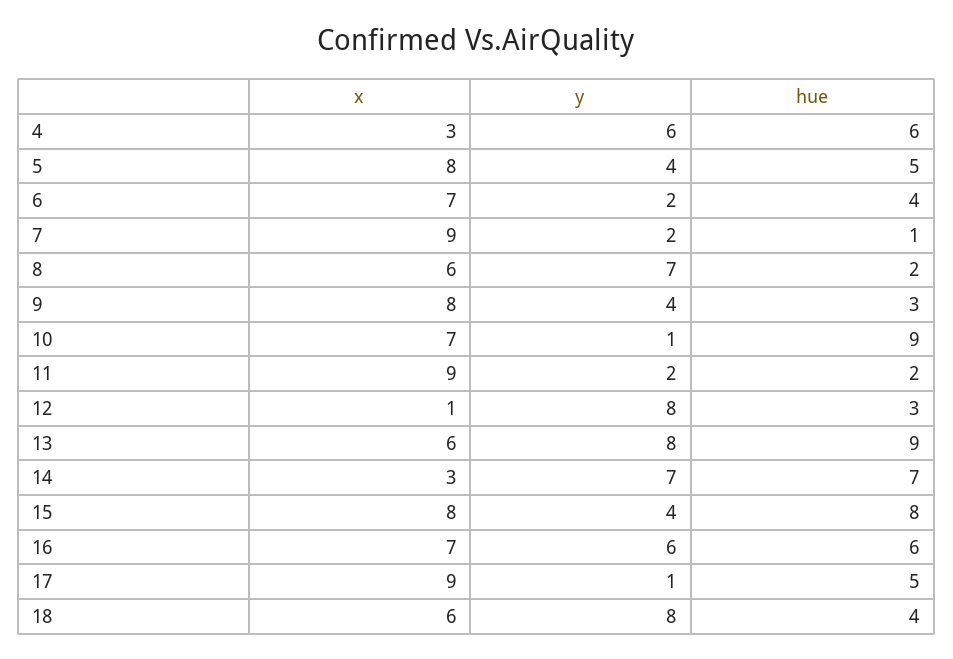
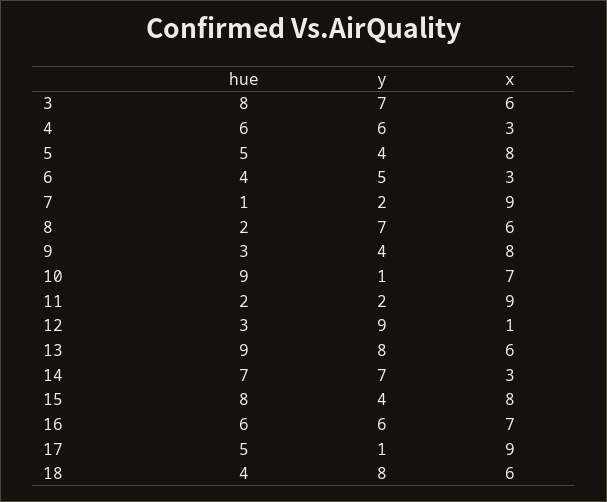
  {
    "x": {
      "4": 3,
      "5": 8,
-     "6": 7,
+     "6": 3,
      "7": 9,
      "8": 6,
      "9": 8,
      "10": 7,
      "11": 9,
      "12": 1,
      "13": 6,
      "14": 3,
      "15": 8,
      "16": 7,
      "17": 9,
-     "18": 6
+     "18": 6,
+     "3": 6
    },
    "y": {
      "4": 6,
      "5": 4,
-     "6": 2,
+     "6": 5,
      "7": 2,
      "8": 7,
      "9": 4,
      "10": 1,
      "11": 2,
-     "12": 8,
+     "12": 9,
      "13": 8,
      "14": 7,
      "15": 4,
      "16": 6,
      "17": 1,
-     "18": 8
+     "18": 8,
+     "3": 7
    },
    "hue": {
      "4": 6,
      "5": 5,
      "6": 4,
      "7": 1,
      "8": 2,
      "9": 3,
      "10": 9,
      "11": 2,
      "12": 3,
      "13": 9,
      "14": 7,
      "15": 8,
      "16": 6,
      "17": 5,
-     "18": 4
+     "18": 4,
+     "3": 8
    }
  }

